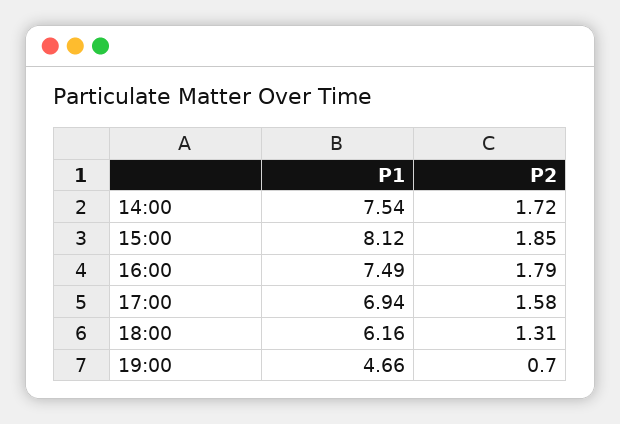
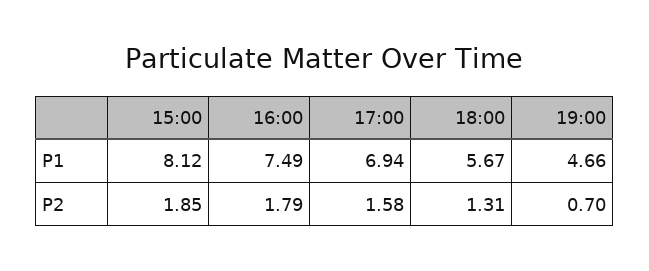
  {
    "P1": {
-     "14:00": 7.54,
      "15:00": 8.12,
      "16:00": 7.49,
      "17:00": 6.94,
-     "18:00": 6.16,
+     "18:00": 5.67,
      "19:00": 4.66
    },
    "P2": {
-     "14:00": 1.72,
      "15:00": 1.85,
      "16:00": 1.79,
      "17:00": 1.58,
      "18:00": 1.31,
      "19:00": 0.7
    }
  }

